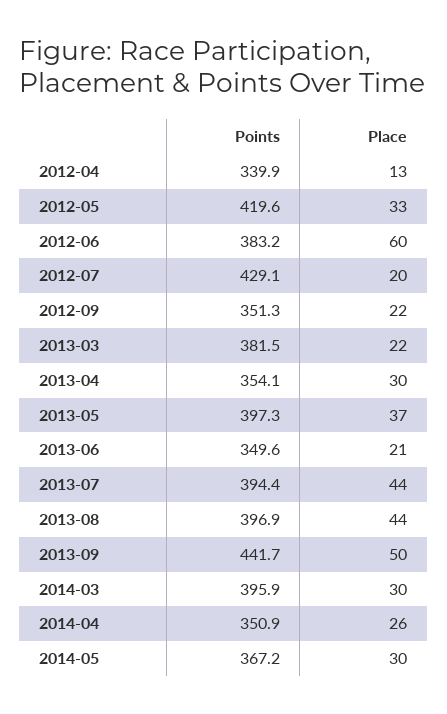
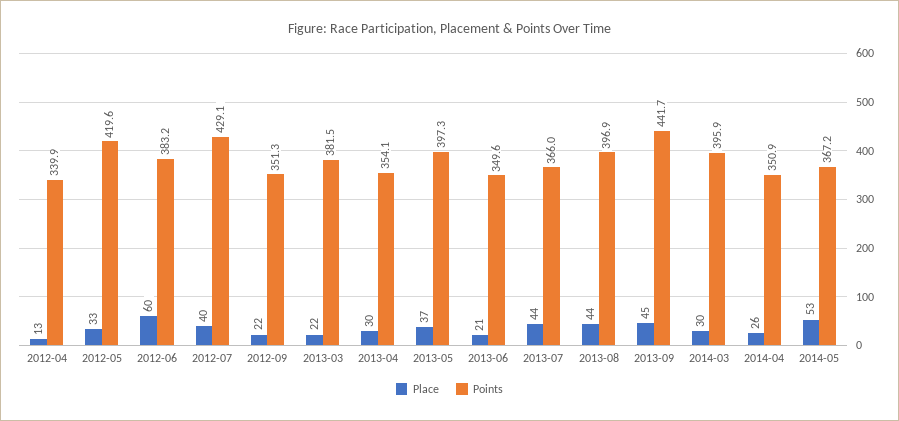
  {
    "Points": {
      "2012-04": 339.9,
      "2012-05": 419.6,
      "2012-06": 383.2,
      "2012-07": 429.1,
      "2012-09": 351.3,
      "2013-03": 381.5,
      "2013-04": 354.1,
      "2013-05": 397.3,
      "2013-06": 349.6,
-     "2013-07": 394.4,
+     "2013-07": 366,
      "2013-08": 396.9,
      "2013-09": 441.7,
      "2014-03": 395.9,
      "2014-04": 350.9,
      "2014-05": 367.2
    },
    "Place": {
      "2012-04": 13,
      "2012-05": 33,
      "2012-06": 60,
-     "2012-07": 20,
+     "2012-07": 40,
      "2012-09": 22,
      "2013-03": 22,
      "2013-04": 30,
      "2013-05": 37,
      "2013-06": 21,
      "2013-07": 44,
      "2013-08": 44,
-     "2013-09": 50,
+     "2013-09": 45,
      "2014-03": 30,
      "2014-04": 26,
-     "2014-05": 30
+     "2014-05": 53
    }
  }

